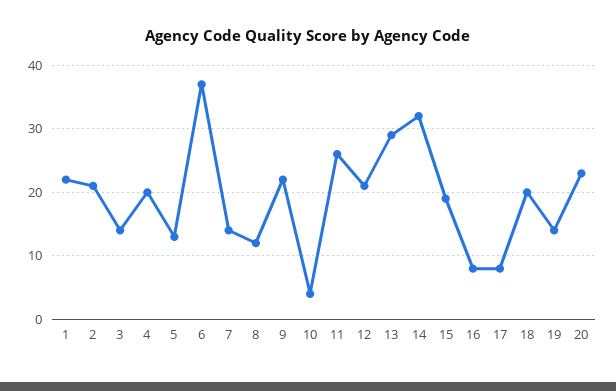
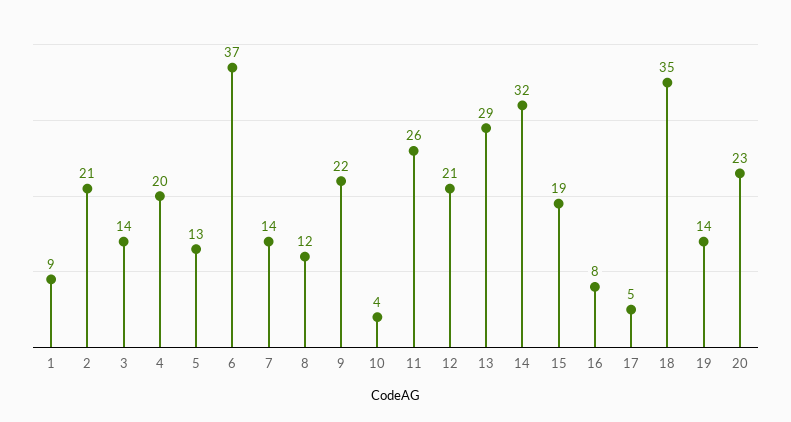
  {
-   "1": 22,
+   "1": 9,
    "2": 21,
    "3": 14,
    "4": 20,
    "5": 13,
    "6": 37,
    "7": 14,
    "8": 12,
    "9": 22,
    "10": 4,
    "11": 26,
    "12": 21,
    "13": 29,
    "14": 32,
    "15": 19,
    "16": 8,
-   "17": 8,
+   "17": 5,
-   "18": 20,
+   "18": 35,
    "19": 14,
    "20": 23
  }

